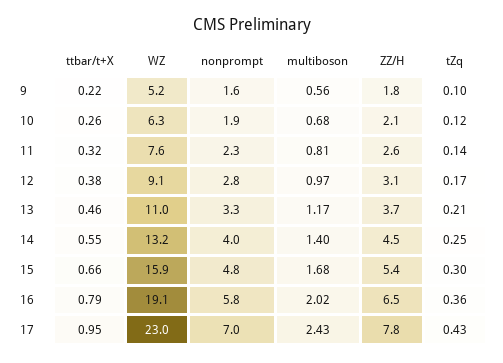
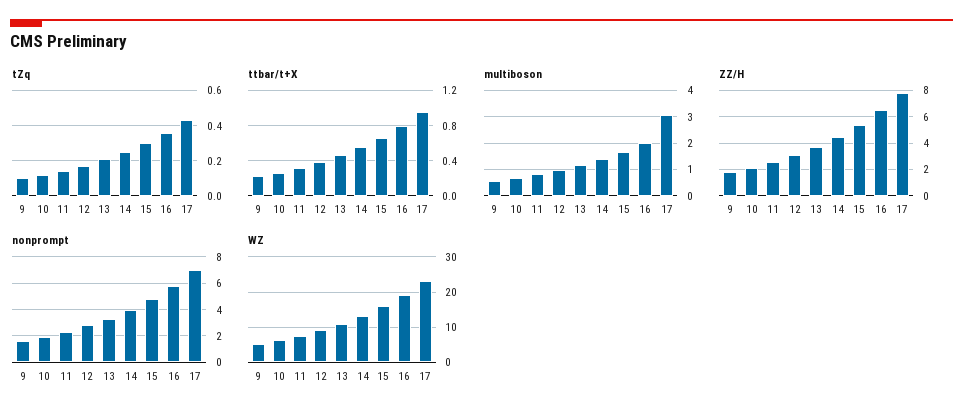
  {
    "ttbar/t+X": {
      "9": 0.22,
      "10": 0.26,
      "11": 0.32,
      "12": 0.38,
      "13": 0.46,
      "14": 0.55,
      "15": 0.66,
      "16": 0.79,
      "17": 0.95
    },
    "WZ": {
      "9": 5.2,
      "10": 6.3,
      "11": 7.6,
      "12": 9.1,
      "13": 11,
      "14": 13.2,
      "15": 15.9,
      "16": 19.1,
      "17": 23
    },
    "nonprompt": {
      "9": 1.6,
      "10": 1.9,
      "11": 2.3,
      "12": 2.8,
      "13": 3.3,
      "14": 4,
      "15": 4.8,
      "16": 5.8,
      "17": 7
    },
    "multiboson": {
      "9": 0.56,
      "10": 0.68,
      "11": 0.81,
      "12": 0.97,
      "13": 1.17,
      "14": 1.4,
      "15": 1.68,
      "16": 2.02,
-     "17": 2.43
+     "17": 3
    },
    "ZZ/H": {
      "9": 1.8,
      "10": 2.1,
      "11": 2.6,
      "12": 3.1,
      "13": 3.7,
      "14": 4.5,
      "15": 5.4,
      "16": 6.5,
      "17": 7.8
    },
    "tZq": {
      "9": 0.1,
      "10": 0.12,
      "11": 0.14,
      "12": 0.17,
      "13": 0.21,
      "14": 0.25,
      "15": 0.3,
      "16": 0.36,
      "17": 0.43
    }
  }

